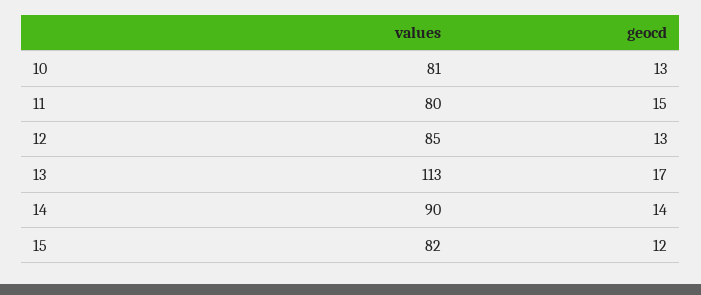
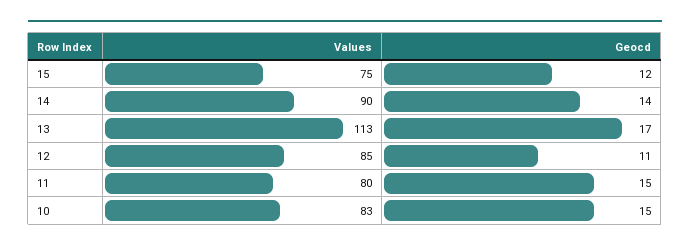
  {
    "values": {
-     "10": 81,
+     "10": 83,
      "11": 80,
      "12": 85,
      "13": 113,
      "14": 90,
-     "15": 82
+     "15": 75
    },
    "geocd": {
-     "10": 13,
+     "10": 15,
      "11": 15,
-     "12": 13,
+     "12": 11,
      "13": 17,
      "14": 14,
      "15": 12
    }
  }

